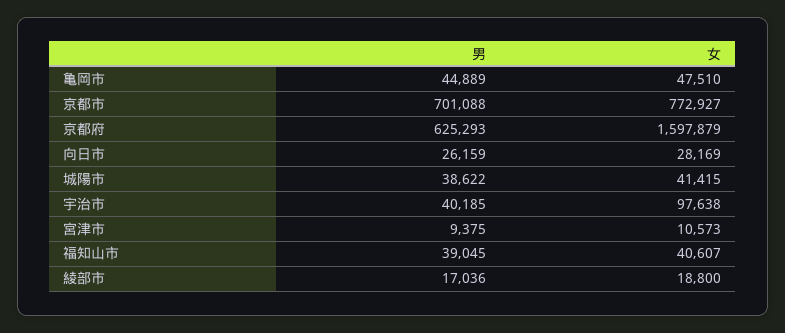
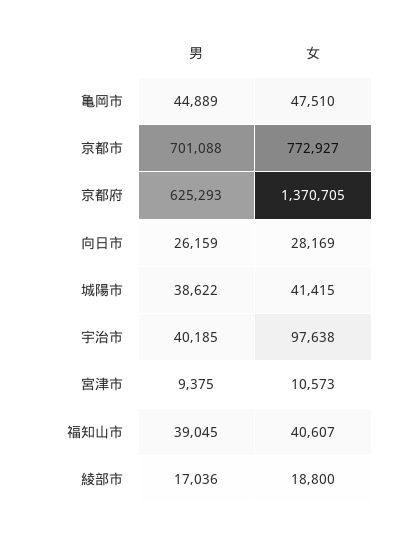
  {
    "男": {
      "亀岡市": 44889,
      "京都市": 701088,
      "京都府": 625293,
      "向日市": 26159,
      "城陽市": 38622,
      "宇治市": 40185,
      "宮津市": 9375,
      "福知山市": 39045,
      "綾部市": 17036
    },
    "女": {
      "亀岡市": 47510,
      "京都市": 772927,
-     "京都府": 1597879,
+     "京都府": 1370705,
      "向日市": 28169,
      "城陽市": 41415,
      "宇治市": 97638,
      "宮津市": 10573,
      "福知山市": 40607,
      "綾部市": 18800
    }
  }

